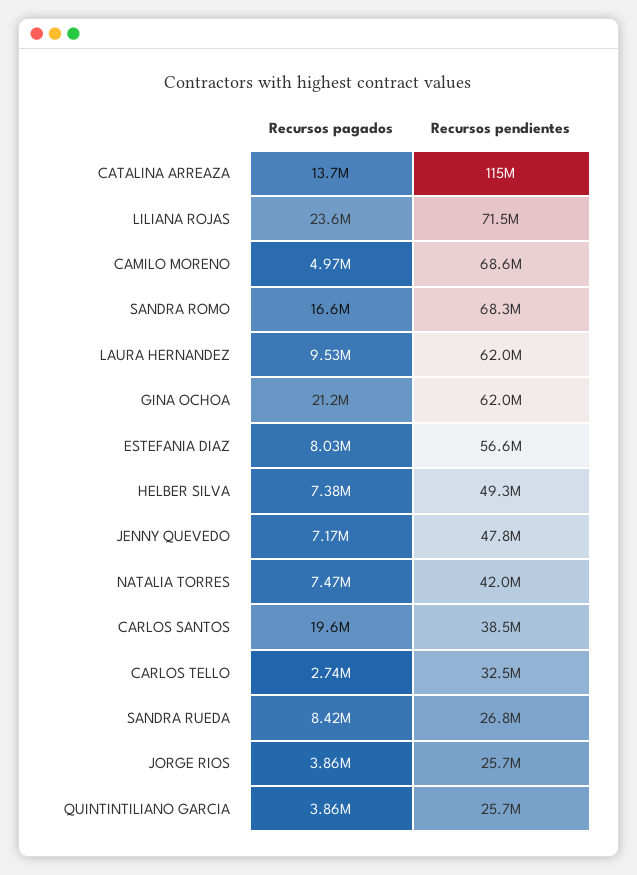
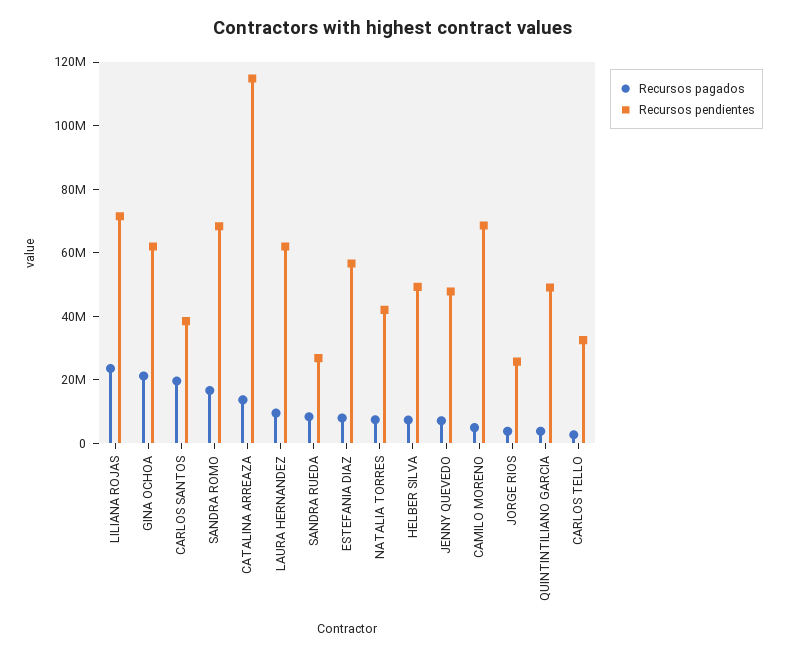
  {
    "Recursos pagados": {
      "CATALINA ARREAZA": 13700000,
      "LILIANA ROJAS": 23600000,
      "CAMILO MORENO": 4970000,
      "SANDRA ROMO": 16600000,
      "LAURA HERNANDEZ": 9530000,
      "GINA OCHOA": 21200000,
      "ESTEFANIA DIAZ": 8030000,
      "HELBER SILVA": 7380000,
      "JENNY QUEVEDO": 7170000,
      "NATALIA TORRES": 7470000,
      "CARLOS SANTOS": 19600000,
      "CARLOS TELLO": 2740000,
      "SANDRA RUEDA": 8420000,
      "JORGE RIOS": 3860000,
      "QUINTINTILIANO GARCIA": 3860000
    },
    "Recursos pendientes": {
      "CATALINA ARREAZA": 115000000,
      "LILIANA ROJAS": 71500000,
      "CAMILO MORENO": 68600000,
      "SANDRA ROMO": 68300000,
      "LAURA HERNANDEZ": 62000000,
      "GINA OCHOA": 62000000,
      "ESTEFANIA DIAZ": 56600000,
      "HELBER SILVA": 49300000,
      "JENNY QUEVEDO": 47800000,
      "NATALIA TORRES": 42000000,
      "CARLOS SANTOS": 38500000,
      "CARLOS TELLO": 32500000,
      "SANDRA RUEDA": 26800000,
      "JORGE RIOS": 25700000,
-     "QUINTINTILIANO GARCIA": 25700000
+     "QUINTINTILIANO GARCIA": 50000000
    }
  }

